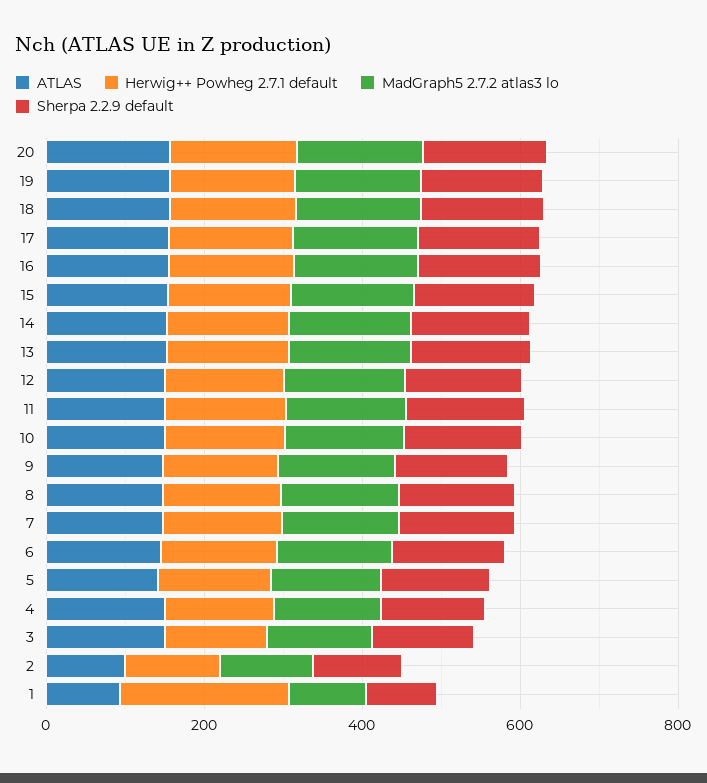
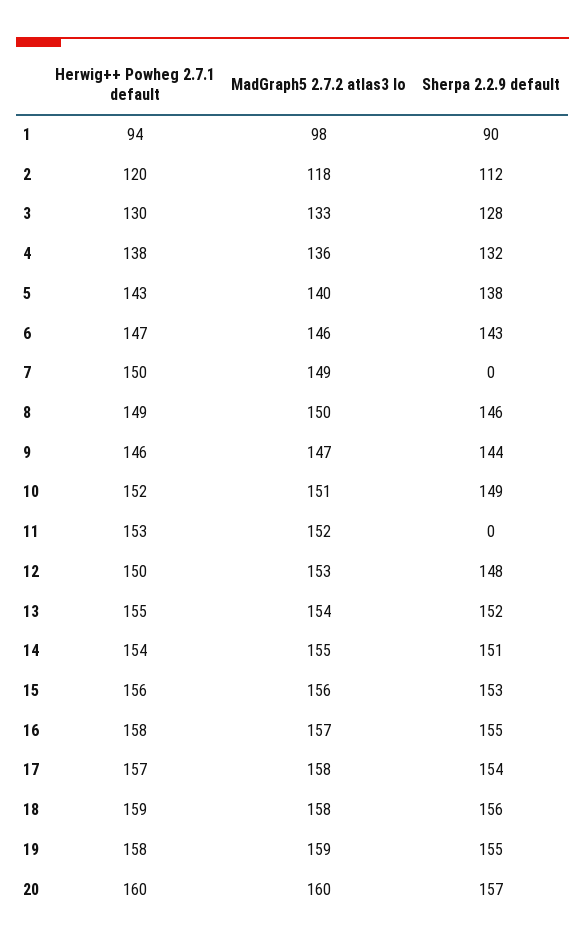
  {
-   "ATLAS": {
-     "20": 150,
-     "19": 150,
-     "18": 150,
-     "17": 150,
-     "16": 150,
-     "15": 150,
-     "14": 150,
-     "13": 150,
-     "12": 150,
-     "11": 150,
-     "10": 150,
-     "9": 150,
-     "8": 150,
-     "7": 150,
-     "6": 150,
-     "5": 150,
-     "4": 150,
-     "3": 150,
-     "2": 100,
-     "1": 100
-   },
    "Herwig++ Powheg 2.7.1 default": {
      "20": 160,
      "19": 158,
      "18": 159,
      "17": 157,
      "16": 158,
      "15": 156,
      "14": 154,
      "13": 155,
      "12": 150,
      "11": 153,
      "10": 152,
      "9": 146,
      "8": 149,
      "7": 150,
      "6": 147,
      "5": 143,
      "4": 138,
      "3": 130,
      "2": 120,
-     "1": 200
+     "1": 94
    },
    "MadGraph5 2.7.2 atlas3 lo": {
      "20": 160,
      "19": 159,
      "18": 158,
      "17": 158,
      "16": 157,
      "15": 156,
      "14": 155,
      "13": 154,
      "12": 153,
      "11": 152,
      "10": 151,
      "9": 147,
      "8": 150,
      "7": 149,
      "6": 146,
      "5": 140,
      "4": 136,
      "3": 133,
      "2": 118,
      "1": 98
    },
    "Sherpa 2.2.9 default": {
      "20": 157,
      "19": 155,
      "18": 156,
      "17": 154,
      "16": 155,
      "15": 153,
      "14": 151,
      "13": 152,
      "12": 148,
-     "11": 150,
+     "11": 0,
      "10": 149,
      "9": 144,
      "8": 146,
-     "7": 150,
+     "7": 0,
      "6": 143,
      "5": 138,
      "4": 132,
      "3": 128,
      "2": 112,
      "1": 90
    }
  }

